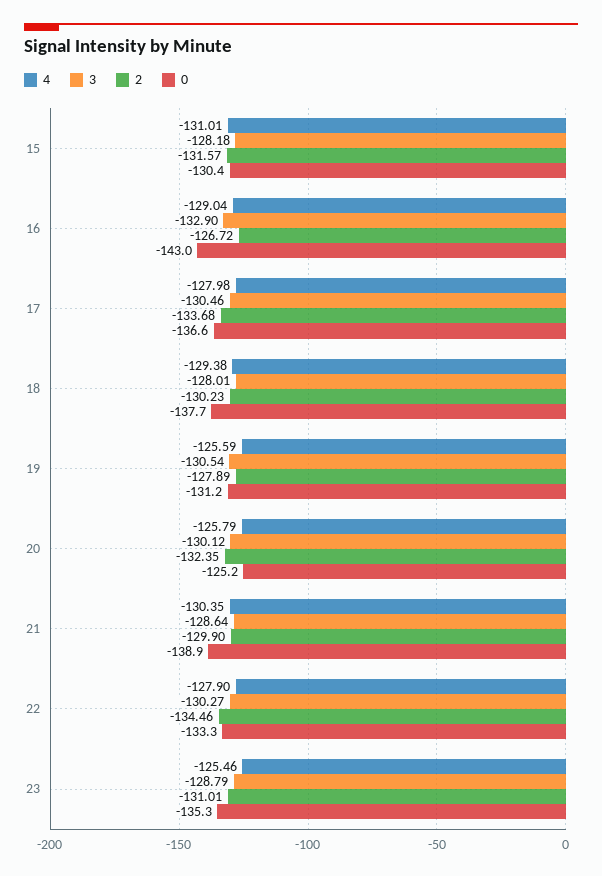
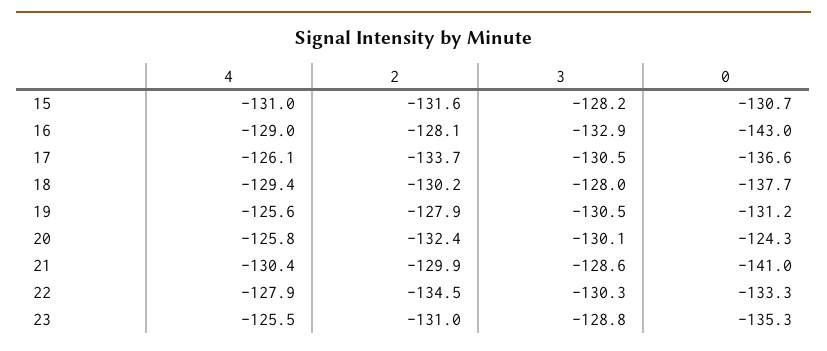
  {
    "4": {
      "15": -131.01,
      "16": -129.04,
-     "17": -127.98,
+     "17": -126.1,
      "18": -129.38,
      "19": -125.59,
      "20": -125.79,
      "21": -130.35,
      "22": -127.9,
      "23": -125.46
    },
    "3": {
      "15": -128.18,
      "16": -132.9,
      "17": -130.46,
      "18": -128.01,
      "19": -130.54,
      "20": -130.12,
      "21": -128.64,
      "22": -130.27,
      "23": -128.79
    },
    "2": {
      "15": -131.57,
-     "16": -126.72,
+     "16": -128.1,
      "17": -133.68,
      "18": -130.23,
      "19": -127.89,
      "20": -132.35,
      "21": -129.9,
      "22": -134.46,
      "23": -131.01
    },
    "0": {
-     "15": -130.4,
+     "15": -130.7,
      "16": -143,
      "17": -136.6,
      "18": -137.7,
      "19": -131.2,
-     "20": -125.2,
+     "20": -124.3,
-     "21": -138.9,
+     "21": -141,
      "22": -133.3,
      "23": -135.3
    }
  }

